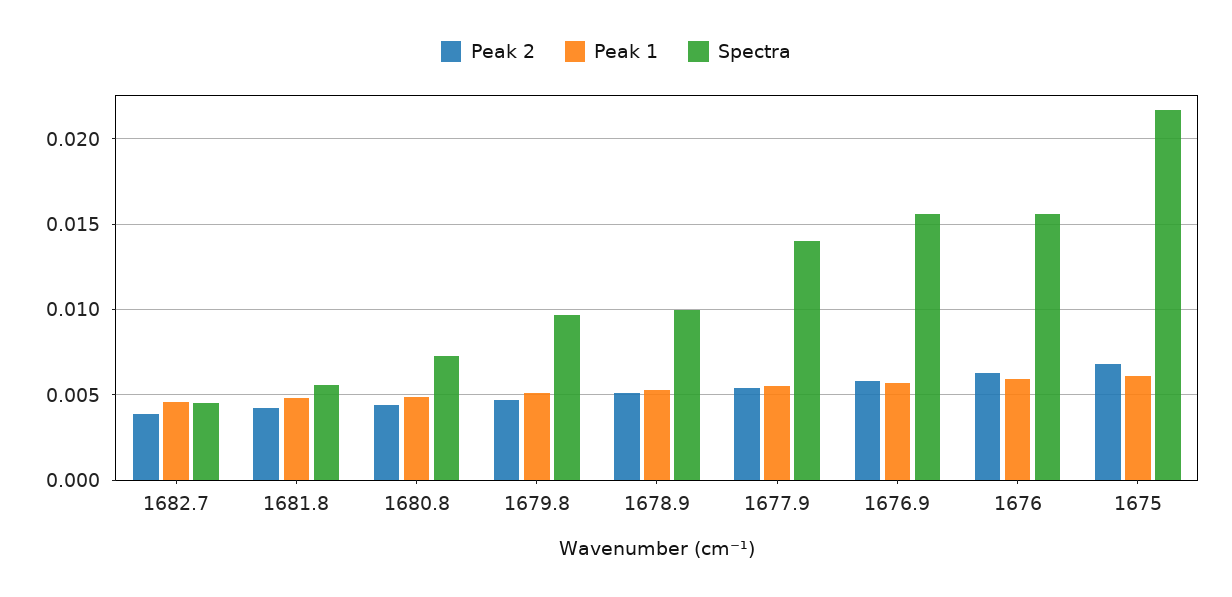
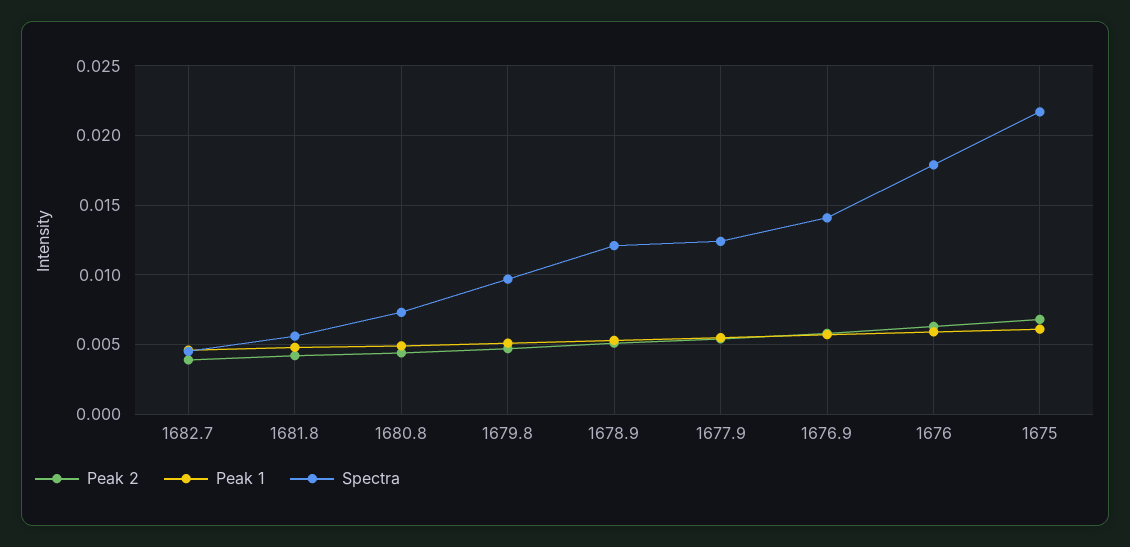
  {
    "Peak 2": {
      "1682.7": 0.004,
      "1681.8": 0.004,
      "1680.8": 0.0045,
      "1679.8": 0.0045,
      "1678.9": 0.005,
      "1677.9": 0.0055,
      "1676.9": 0.006,
      "1676": 0.0065,
      "1675": 0.007
    },
    "Peak 1": {
      "1682.7": 0.0045,
      "1681.8": 0.005,
      "1680.8": 0.005,
      "1679.8": 0.005,
      "1678.9": 0.0055,
      "1677.9": 0.0055,
      "1676.9": 0.0055,
      "1676": 0.006,
      "1675": 0.006
    },
    "Spectra": {
      "1682.7": 0.0045,
      "1681.8": 0.0055,
      "1680.8": 0.0075,
      "1679.8": 0.0095,
-     "1678.9": 0.01,
+     "1678.9": 0.012,
-     "1677.9": 0.014,
+     "1677.9": 0.0125,
-     "1676.9": 0.0155,
+     "1676.9": 0.014,
-     "1676": 0.0155,
+     "1676": 0.018,
      "1675": 0.0215
    }
  }

